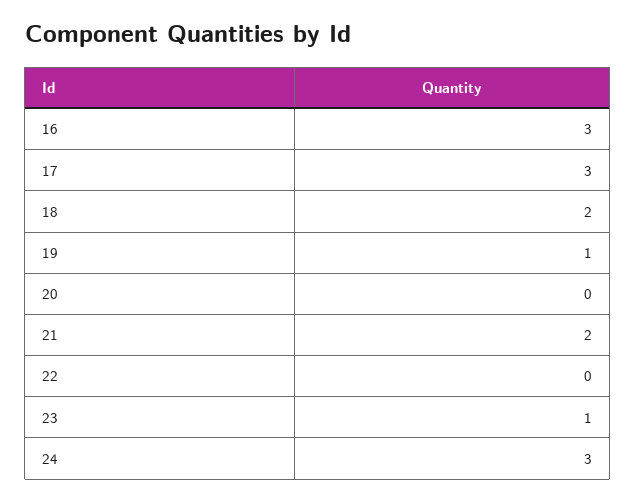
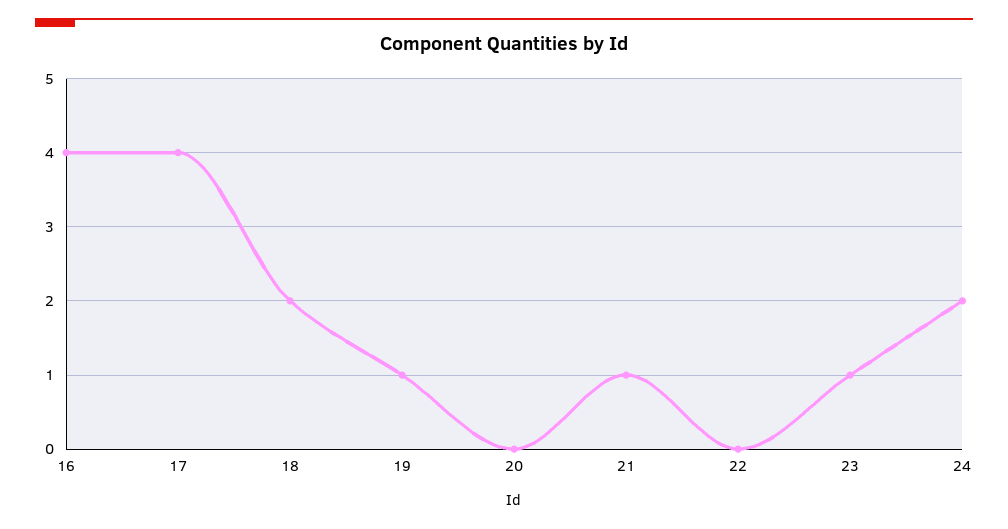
  {
-   "16": 3,
+   "16": 4,
-   "17": 3,
+   "17": 4,
    "18": 2,
    "19": 1,
    "20": 0,
-   "21": 2,
+   "21": 1,
    "22": 0,
    "23": 1,
-   "24": 3
+   "24": 2
  }

